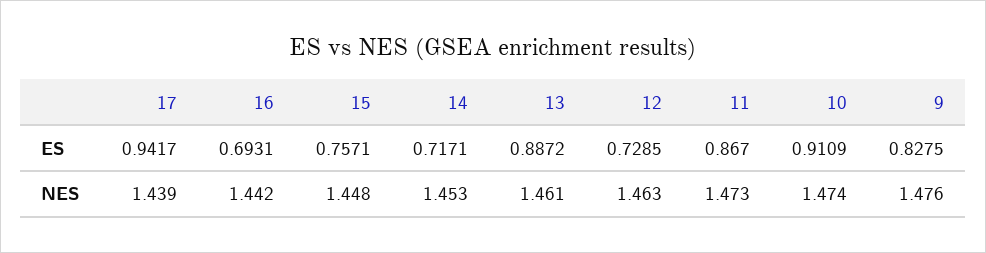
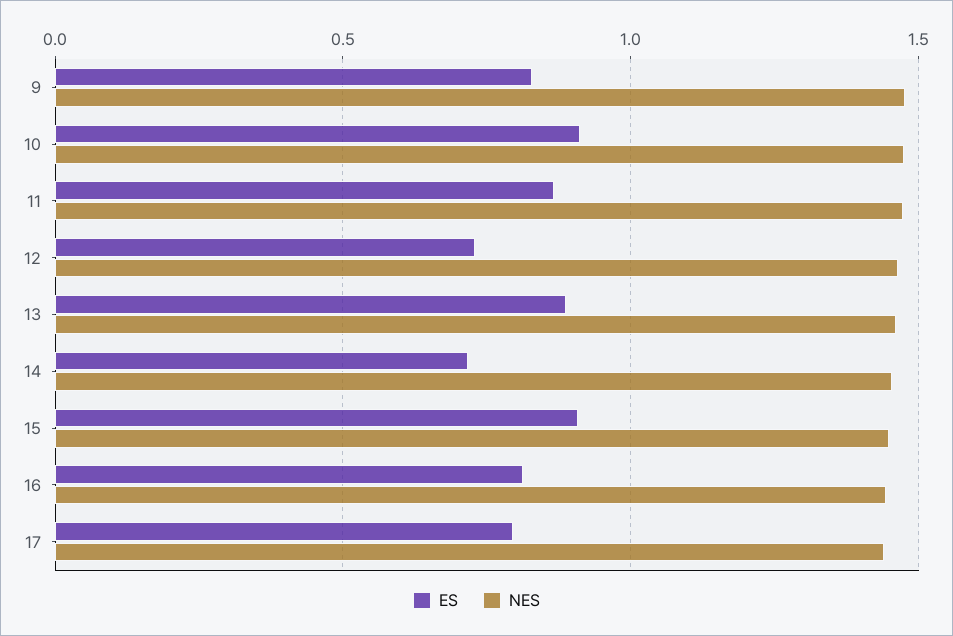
  {
    "ES": {
-     "17": 0.9417,
+     "17": 0.8,
-     "16": 0.6931,
+     "16": 0.8,
-     "15": 0.7571,
+     "15": 0.9,
      "14": 0.7171,
      "13": 0.8872,
      "12": 0.7285,
      "11": 0.867,
      "10": 0.9109,
      "9": 0.8275
    },
    "NES": {
      "17": 1.439,
      "16": 1.442,
      "15": 1.448,
      "14": 1.453,
      "13": 1.461,
      "12": 1.463,
      "11": 1.473,
      "10": 1.474,
      "9": 1.476
    }
  }

